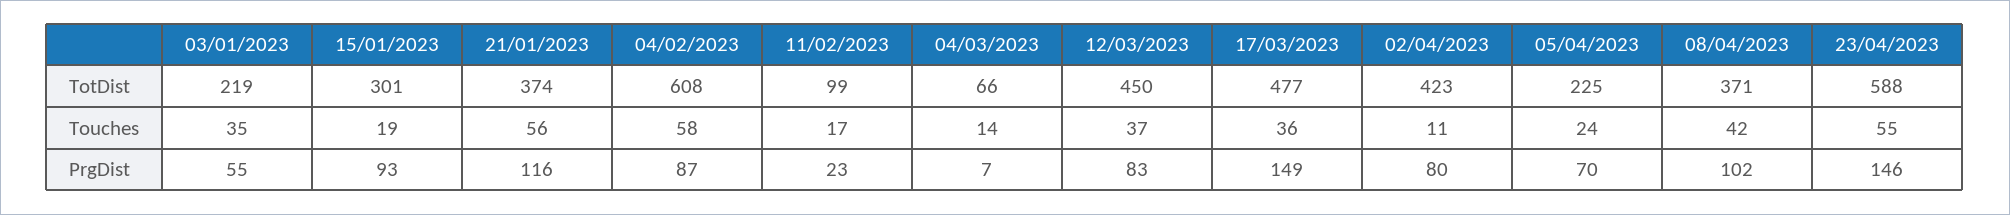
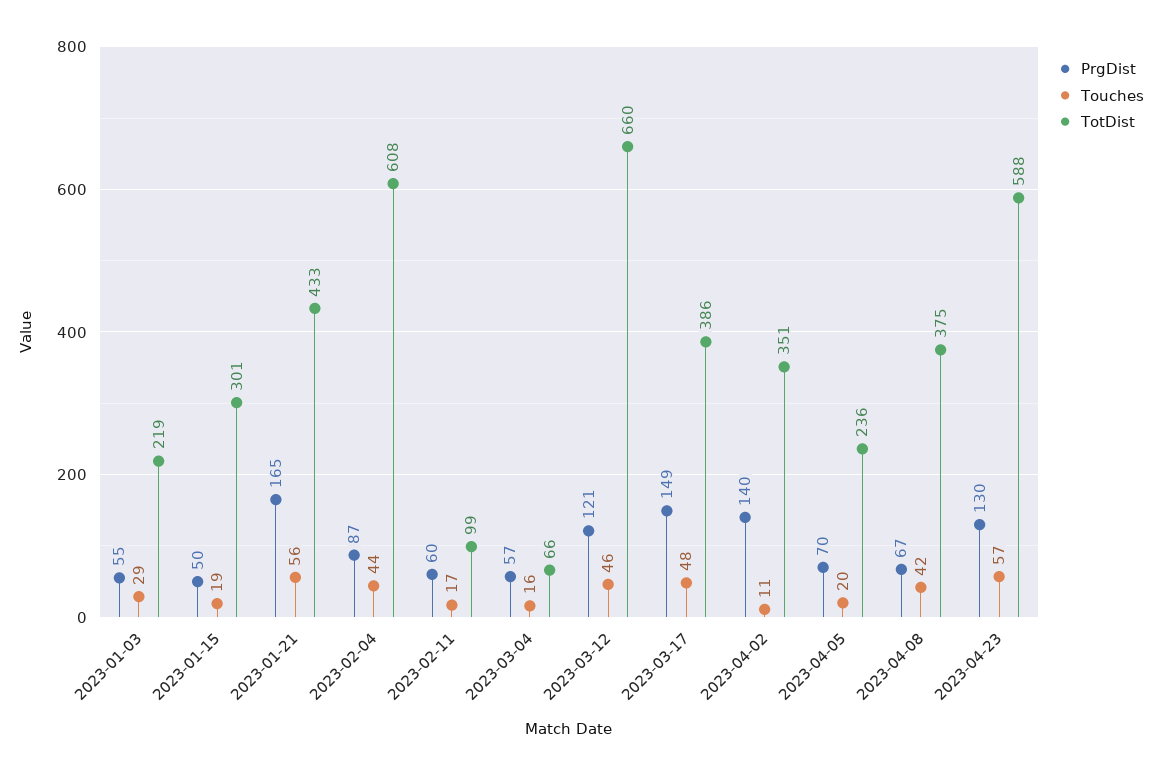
  {
    "TotDist": {
      "03/01/2023": 219,
      "15/01/2023": 301,
-     "21/01/2023": 374,
+     "21/01/2023": 433,
      "04/02/2023": 608,
      "11/02/2023": 99,
      "04/03/2023": 66,
-     "12/03/2023": 450,
+     "12/03/2023": 660,
-     "17/03/2023": 477,
+     "17/03/2023": 386,
-     "02/04/2023": 423,
+     "02/04/2023": 351,
-     "05/04/2023": 225,
+     "05/04/2023": 236,
-     "08/04/2023": 371,
+     "08/04/2023": 375,
      "23/04/2023": 588
    },
    "Touches": {
-     "03/01/2023": 35,
+     "03/01/2023": 29,
      "15/01/2023": 19,
      "21/01/2023": 56,
-     "04/02/2023": 58,
+     "04/02/2023": 44,
      "11/02/2023": 17,
-     "04/03/2023": 14,
+     "04/03/2023": 16,
-     "12/03/2023": 37,
+     "12/03/2023": 46,
-     "17/03/2023": 36,
+     "17/03/2023": 48,
      "02/04/2023": 11,
-     "05/04/2023": 24,
+     "05/04/2023": 20,
      "08/04/2023": 42,
-     "23/04/2023": 55
+     "23/04/2023": 57
    },
    "PrgDist": {
      "03/01/2023": 55,
-     "15/01/2023": 93,
+     "15/01/2023": 50,
-     "21/01/2023": 116,
+     "21/01/2023": 165,
      "04/02/2023": 87,
-     "11/02/2023": 23,
+     "11/02/2023": 60,
-     "04/03/2023": 7,
+     "04/03/2023": 57,
-     "12/03/2023": 83,
+     "12/03/2023": 121,
      "17/03/2023": 149,
-     "02/04/2023": 80,
+     "02/04/2023": 140,
      "05/04/2023": 70,
-     "08/04/2023": 102,
+     "08/04/2023": 67,
-     "23/04/2023": 146
+     "23/04/2023": 130
    }
  }

